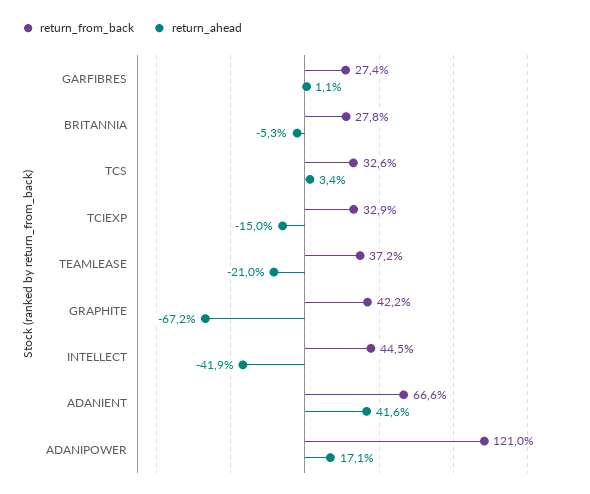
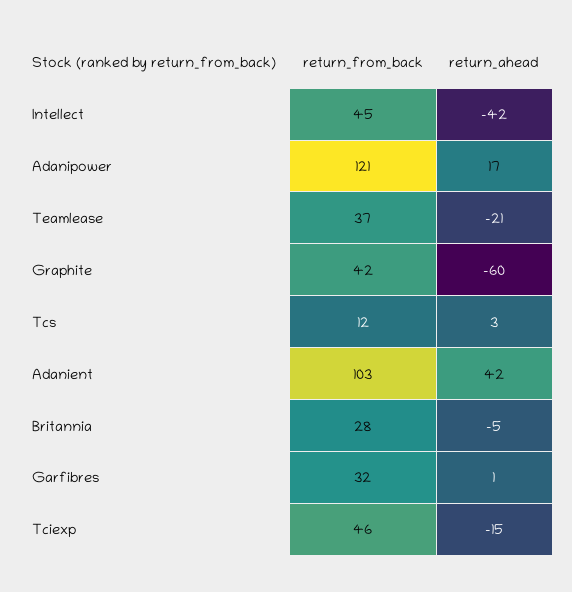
  {
    "return_from_back": {
-     "GARFIBRES": 27.4,
+     "GARFIBRES": 32,
      "BRITANNIA": 27.8,
-     "TCS": 32.6,
+     "TCS": 12,
-     "TCIEXP": 32.9,
+     "TCIEXP": 46,
      "TEAMLEASE": 37.2,
      "GRAPHITE": 42.2,
      "INTELLECT": 44.5,
-     "ADANIENT": 66.6,
+     "ADANIENT": 103,
      "ADANIPOWER": 121
    },
    "return_ahead": {
      "GARFIBRES": 1.1,
      "BRITANNIA": -5.3,
      "TCS": 3.4,
      "TCIEXP": -15,
      "TEAMLEASE": -21,
-     "GRAPHITE": -67.2,
+     "GRAPHITE": -60,
      "INTELLECT": -41.9,
      "ADANIENT": 41.6,
      "ADANIPOWER": 17.1
    }
  }

